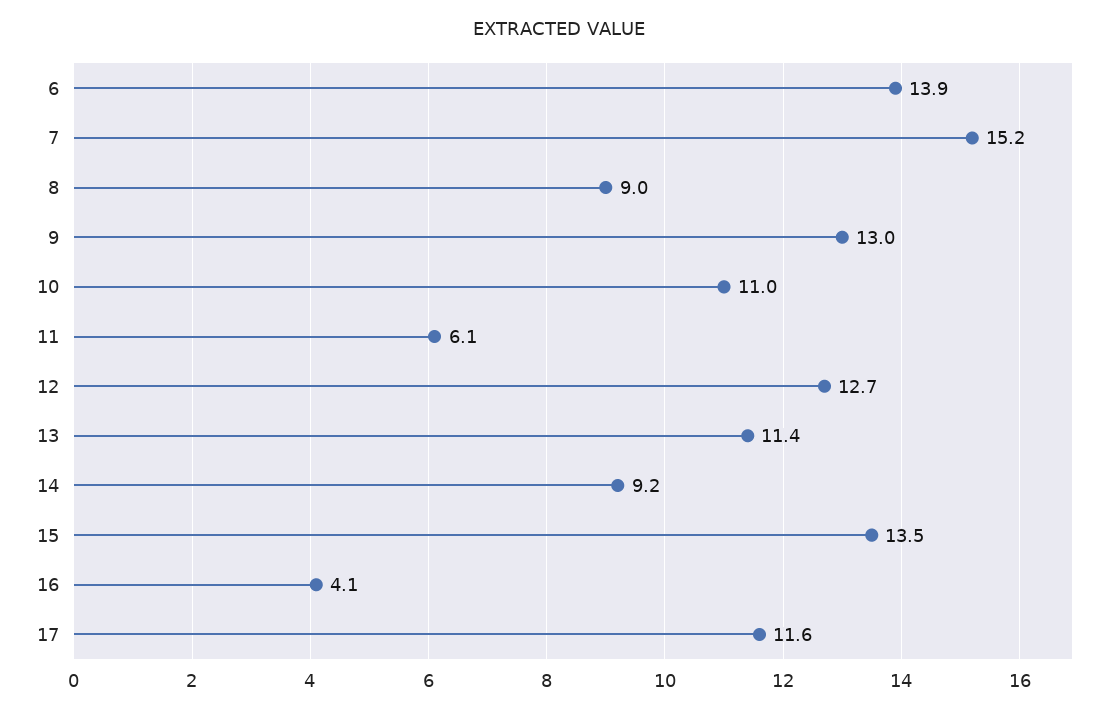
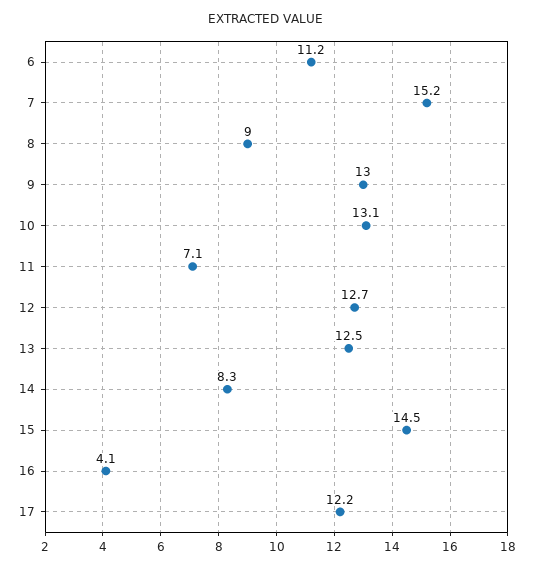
  {
-   "6": 13.9,
+   "6": 11.2,
    "7": 15.2,
    "8": 9,
    "9": 13,
-   "10": 11,
+   "10": 13.1,
-   "11": 6.1,
+   "11": 7.1,
    "12": 12.7,
-   "13": 11.4,
+   "13": 12.5,
-   "14": 9.2,
+   "14": 8.3,
-   "15": 13.5,
+   "15": 14.5,
    "16": 4.1,
-   "17": 11.6
+   "17": 12.2
  }

